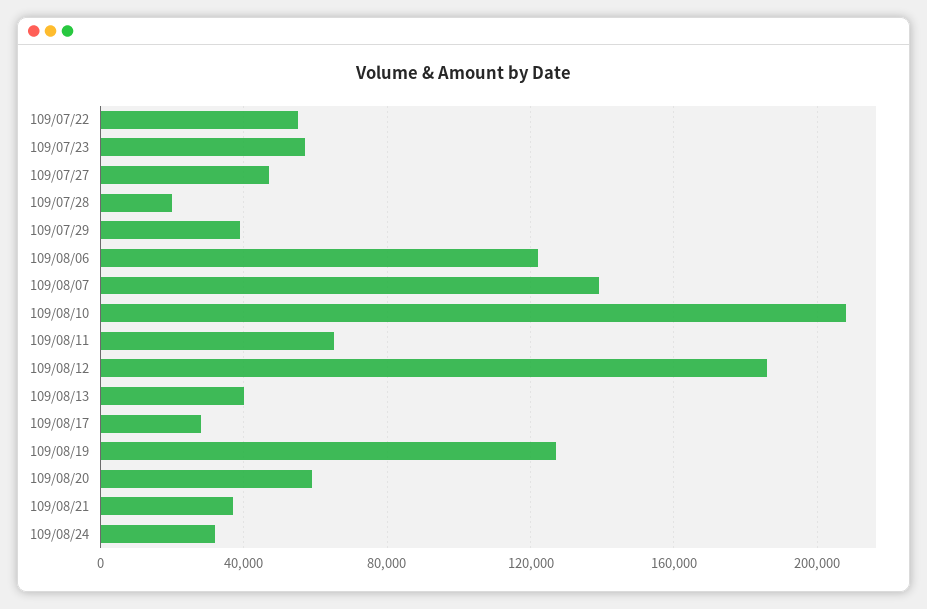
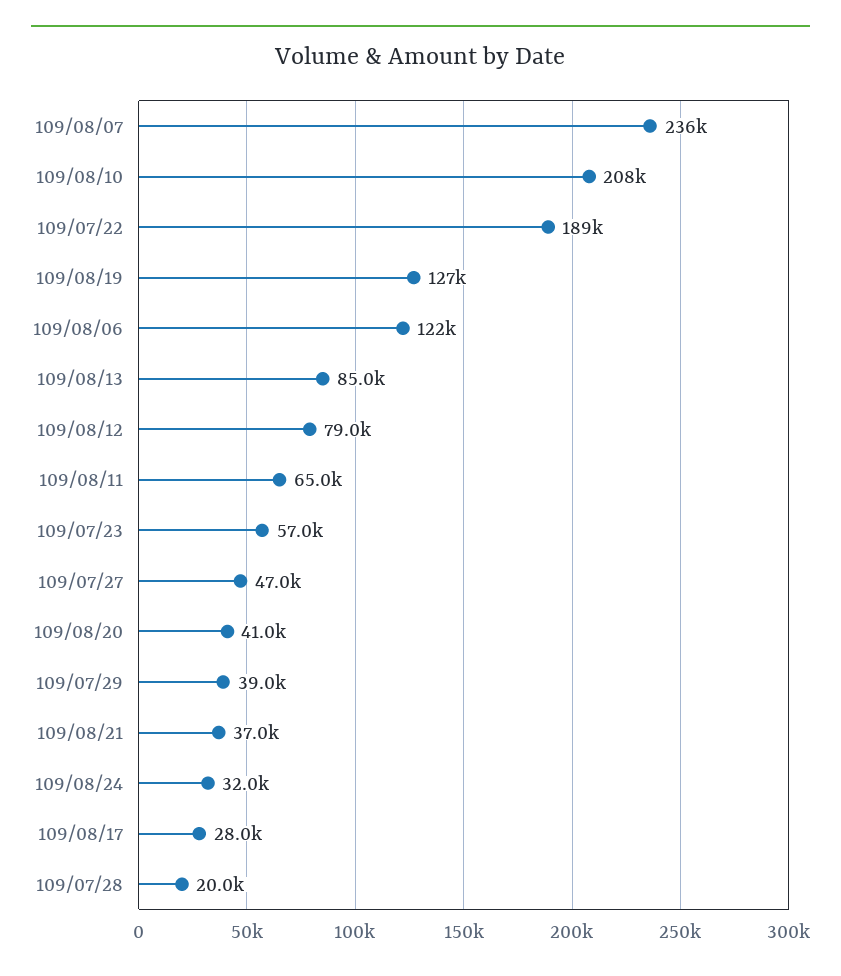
  {
-   "109/07/22": 55000,
+   "109/07/22": 189000,
    "109/07/23": 57000,
    "109/07/27": 47000,
    "109/07/28": 20000,
    "109/07/29": 39000,
    "109/08/06": 122000,
-   "109/08/07": 140000,
+   "109/08/07": 236000,
    "109/08/10": 208000,
    "109/08/11": 65000,
-   "109/08/12": 185000,
+   "109/08/12": 79000,
-   "109/08/13": 40000,
+   "109/08/13": 85000,
    "109/08/17": 28000,
    "109/08/19": 127000,
-   "109/08/20": 60000,
+   "109/08/20": 41000,
    "109/08/21": 37000,
    "109/08/24": 32000
  }

